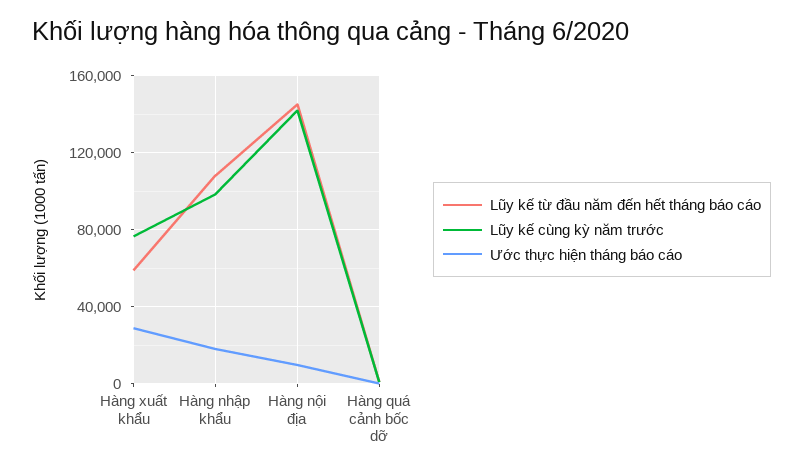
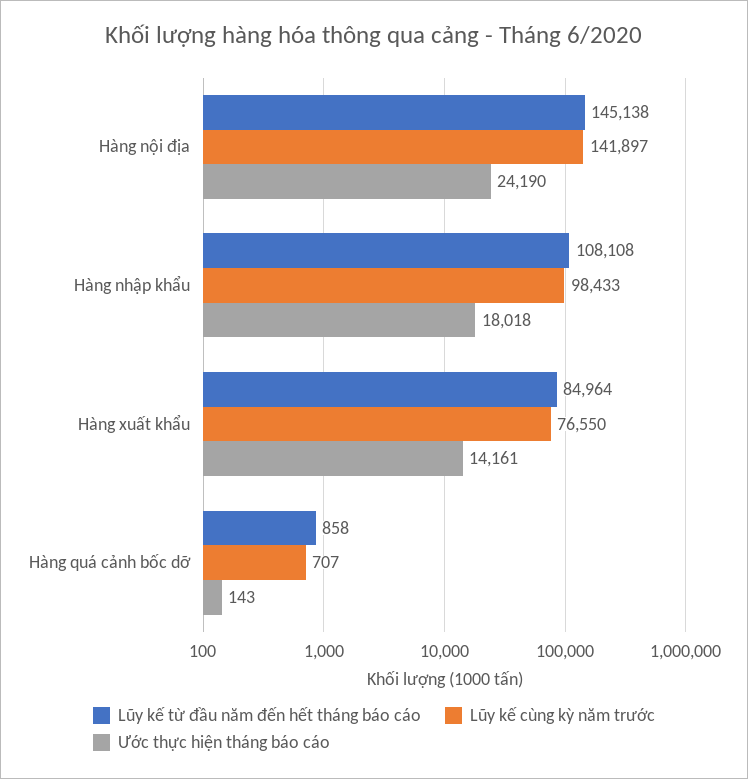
  {
    "Lũy kế từ đầu năm đến hết tháng báo cáo": {
-     "Hàng xuất khẩu": 60000,
+     "Hàng xuất khẩu": 84964,
      "Hàng nhập khẩu": 108108,
      "Hàng nội địa": 145138,
      "Hàng quá cảnh bốc dỡ": 858
    },
    "Lũy kế cùng kỳ năm trước": {
      "Hàng xuất khẩu": 76550,
      "Hàng nhập khẩu": 98433,
      "Hàng nội địa": 141897,
      "Hàng quá cảnh bốc dỡ": 707
    },
    "Ước thực hiện tháng báo cáo": {
-     "Hàng xuất khẩu": 30000,
+     "Hàng xuất khẩu": 14161,
      "Hàng nhập khẩu": 18018,
-     "Hàng nội địa": 10000,
+     "Hàng nội địa": 24190,
      "Hàng quá cảnh bốc dỡ": 143
    }
  }

